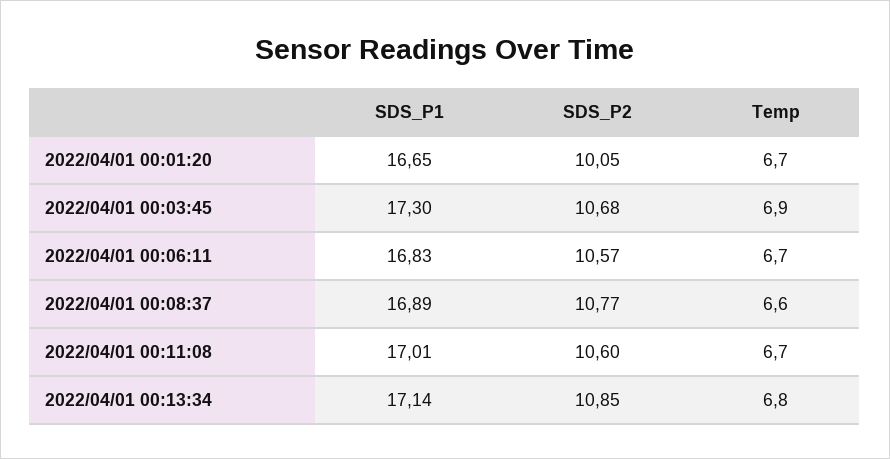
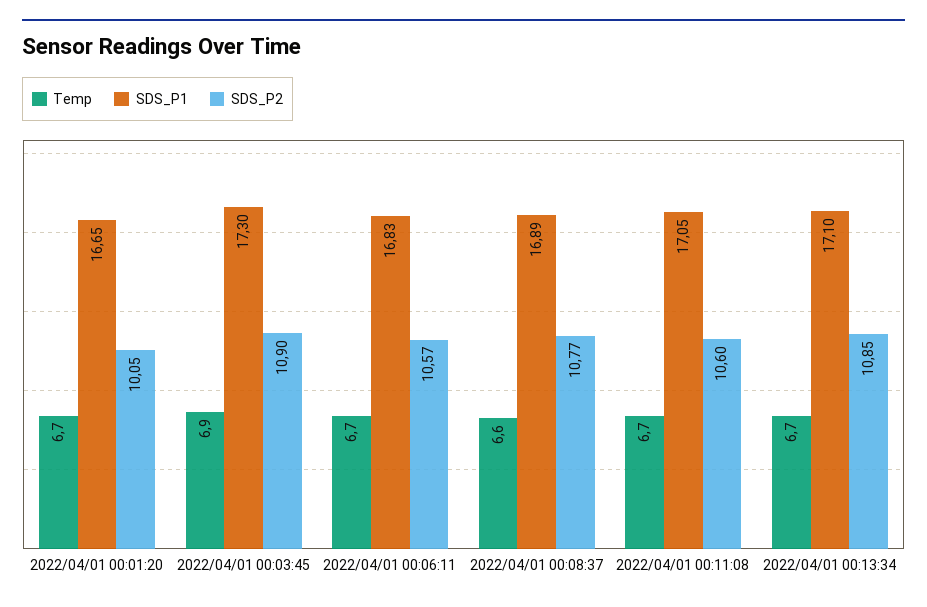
  {
    "SDS_P1": {
      "2022/04/01 00:01:20": 16.65,
      "2022/04/01 00:03:45": 17.3,
      "2022/04/01 00:06:11": 16.83,
      "2022/04/01 00:08:37": 16.89,
-     "2022/04/01 00:11:08": 17.01,
+     "2022/04/01 00:11:08": 17.05,
-     "2022/04/01 00:13:34": 17.14
+     "2022/04/01 00:13:34": 17.1
    },
    "SDS_P2": {
      "2022/04/01 00:01:20": 10.05,
-     "2022/04/01 00:03:45": 10.68,
+     "2022/04/01 00:03:45": 10.9,
      "2022/04/01 00:06:11": 10.57,
      "2022/04/01 00:08:37": 10.77,
      "2022/04/01 00:11:08": 10.6,
      "2022/04/01 00:13:34": 10.85
    },
    "Temp": {
      "2022/04/01 00:01:20": 6.7,
      "2022/04/01 00:03:45": 6.9,
      "2022/04/01 00:06:11": 6.7,
      "2022/04/01 00:08:37": 6.6,
      "2022/04/01 00:11:08": 6.7,
-     "2022/04/01 00:13:34": 6.8
+     "2022/04/01 00:13:34": 6.7
    }
  }

